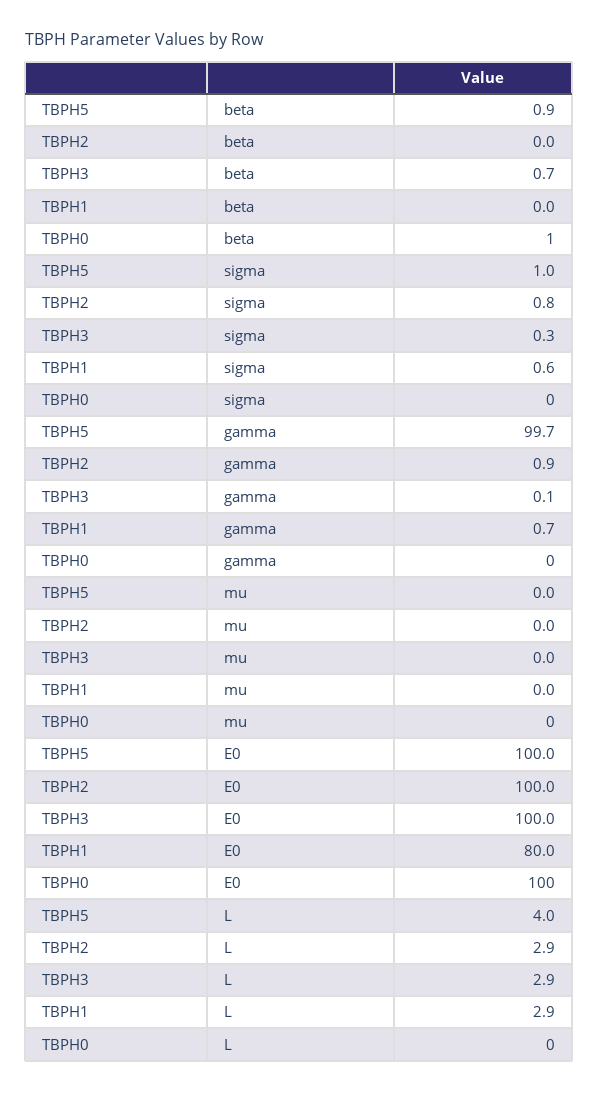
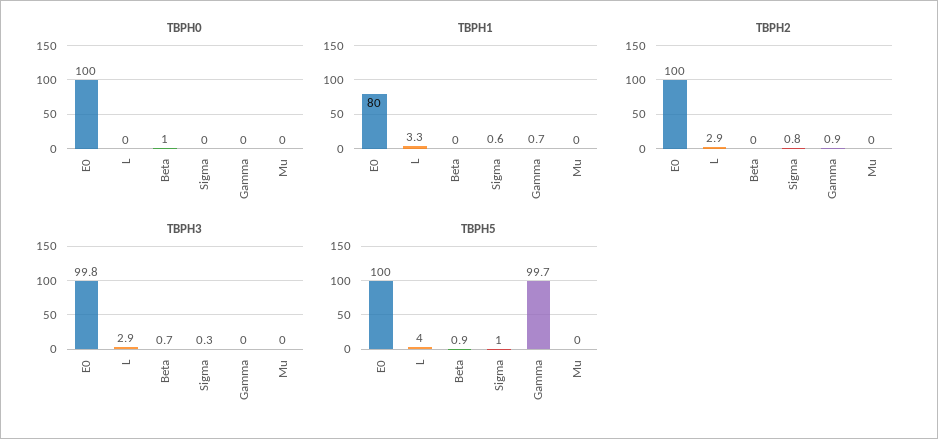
  {
    "TBPH5": {
      "beta": 0.9,
      "sigma": 1,
      "gamma": 99.7,
      "mu": 0,
      "E0": 100,
      "L": 4
    },
    "TBPH2": {
      "beta": 0,
      "sigma": 0.8,
      "gamma": 0.9,
      "mu": 0,
      "E0": 100,
      "L": 2.9
    },
    "TBPH3": {
      "beta": 0.7,
      "sigma": 0.3,
-     "gamma": 0.1,
+     "gamma": 0,
      "mu": 0,
-     "E0": 100,
+     "E0": 99.8,
      "L": 2.9
    },
    "TBPH1": {
      "beta": 0,
      "sigma": 0.6,
      "gamma": 0.7,
      "mu": 0,
      "E0": 80,
-     "L": 2.9
+     "L": 3.3
    },
    "TBPH0": {
      "beta": 1,
      "sigma": 0,
      "gamma": 0,
      "mu": 0,
      "E0": 100,
      "L": 0
    }
  }

